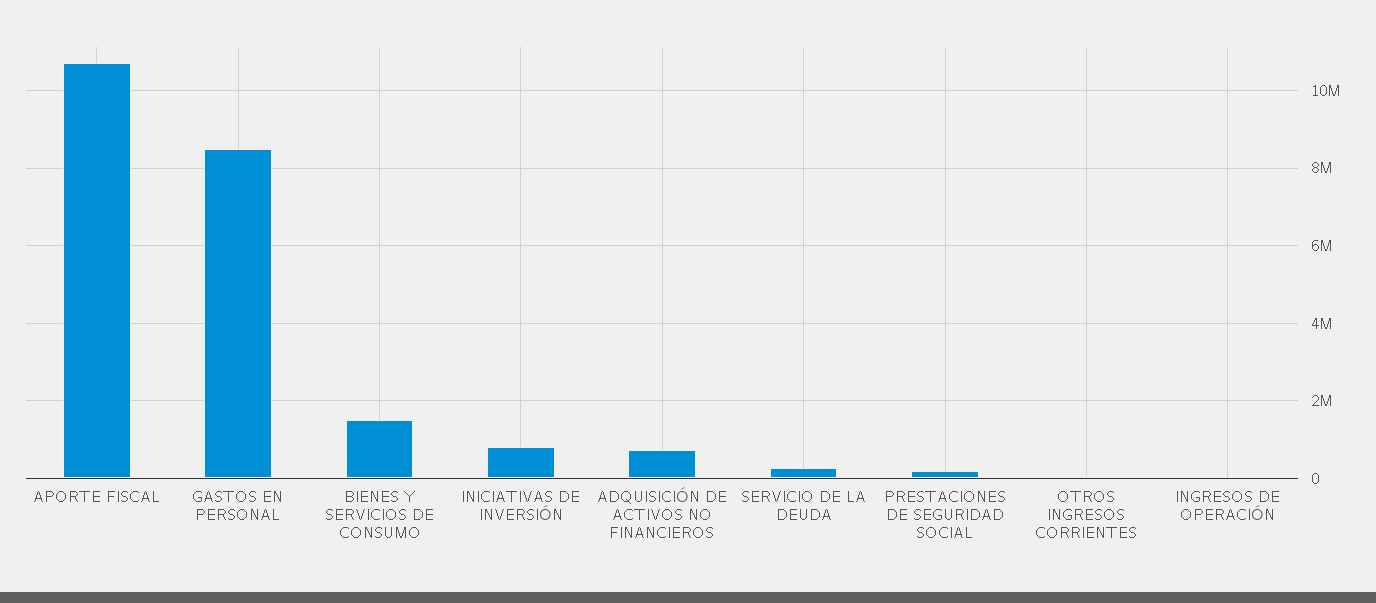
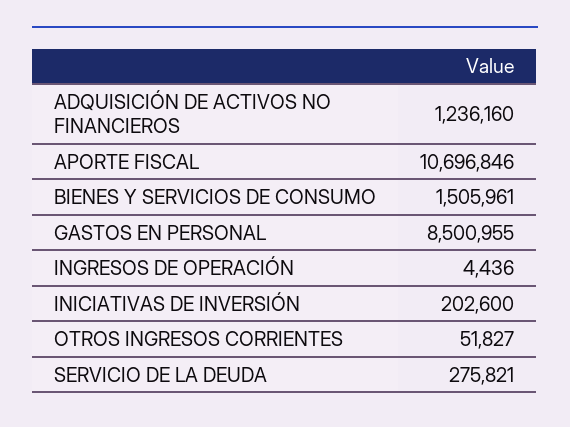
  {
    "APORTE FISCAL": 10696846,
    "GASTOS EN PERSONAL": 8500955,
    "BIENES Y SERVICIOS DE CONSUMO": 1505961,
-   "INICIATIVAS DE INVERSIÓN": 800000,
+   "INICIATIVAS DE INVERSIÓN": 202600,
-   "ADQUISICIÓN DE ACTIVOS NO FINANCIEROS": 800000,
+   "ADQUISICIÓN DE ACTIVOS NO FINANCIEROS": 1236160,
    "SERVICIO DE LA DEUDA": 275821,
-   "PRESTACIONES DE SEGURIDAD SOCIAL": 200000,
    "OTROS INGRESOS CORRIENTES": 51827,
    "INGRESOS DE OPERACIÓN": 4436
  }

